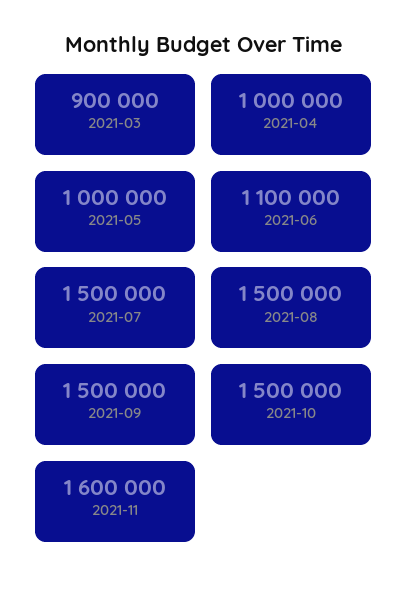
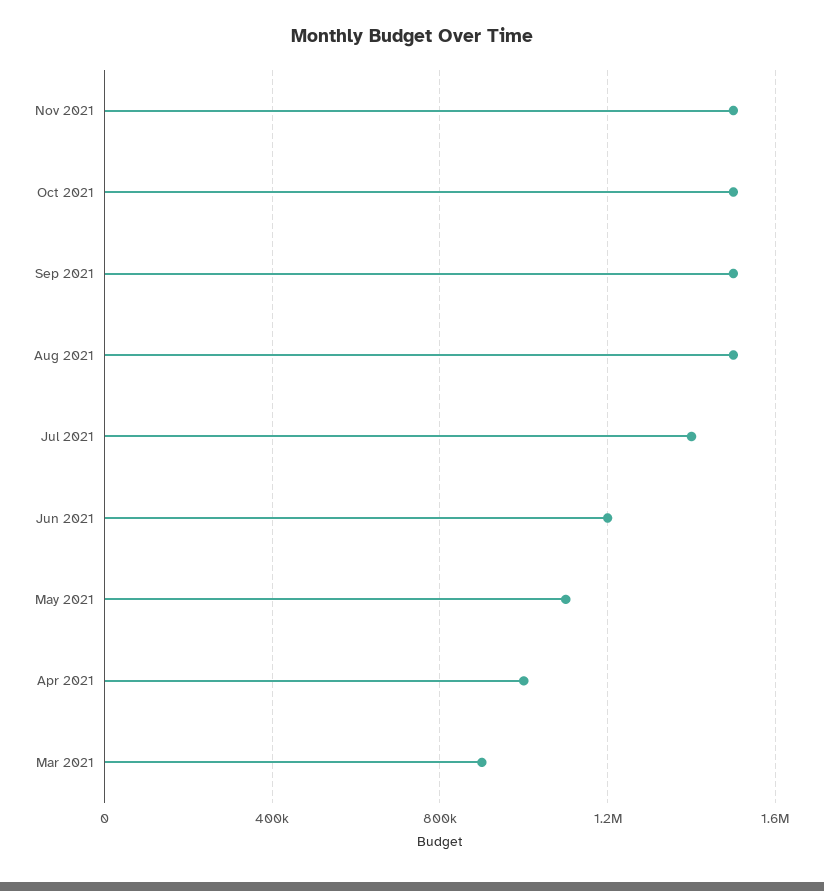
  {
    "2021-03": 900000,
    "2021-04": 1000000,
-   "2021-05": 1000000,
+   "2021-05": 1100000,
-   "2021-06": 1100000,
+   "2021-06": 1200000,
-   "2021-07": 1500000,
+   "2021-07": 1400000,
    "2021-08": 1500000,
    "2021-09": 1500000,
    "2021-10": 1500000,
-   "2021-11": 1600000
+   "2021-11": 1500000
  }

